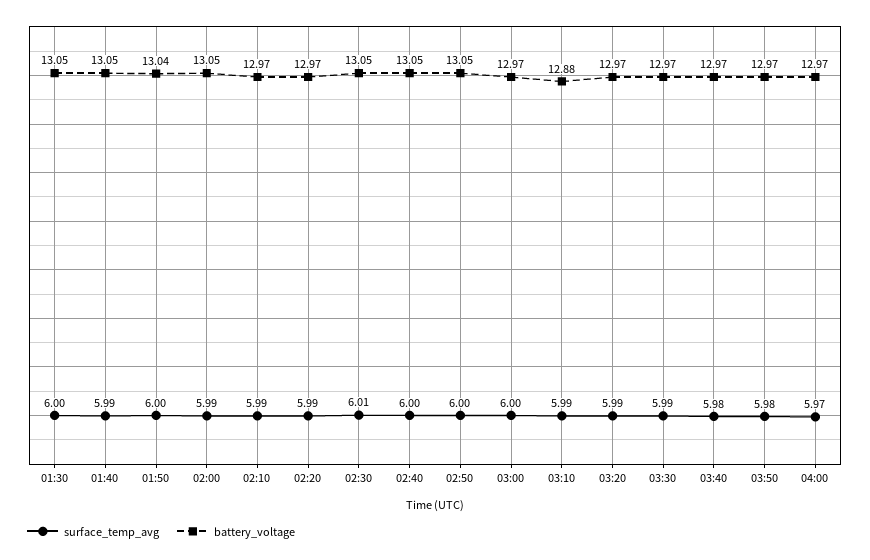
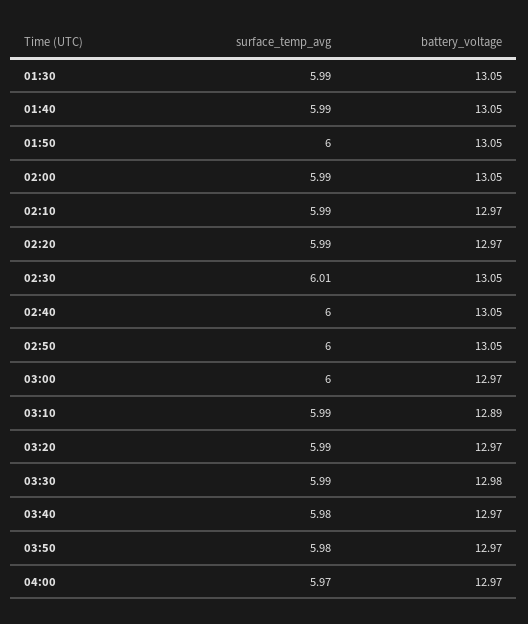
  {
    "surface_temp_avg": {
-     "01:30": 6,
+     "01:30": 5.99,
      "01:40": 5.99,
      "01:50": 6,
      "02:00": 5.99,
      "02:10": 5.99,
      "02:20": 5.99,
      "02:30": 6.01,
      "02:40": 6,
      "02:50": 6,
      "03:00": 6,
      "03:10": 5.99,
      "03:20": 5.99,
      "03:30": 5.99,
      "03:40": 5.98,
      "03:50": 5.98,
      "04:00": 5.97
    },
    "battery_voltage": {
      "01:30": 13.05,
      "01:40": 13.05,
-     "01:50": 13.04,
+     "01:50": 13.05,
      "02:00": 13.05,
      "02:10": 12.97,
      "02:20": 12.97,
      "02:30": 13.05,
      "02:40": 13.05,
      "02:50": 13.05,
      "03:00": 12.97,
-     "03:10": 12.88,
+     "03:10": 12.89,
      "03:20": 12.97,
-     "03:30": 12.97,
+     "03:30": 12.98,
      "03:40": 12.97,
      "03:50": 12.97,
      "04:00": 12.97
    }
  }

